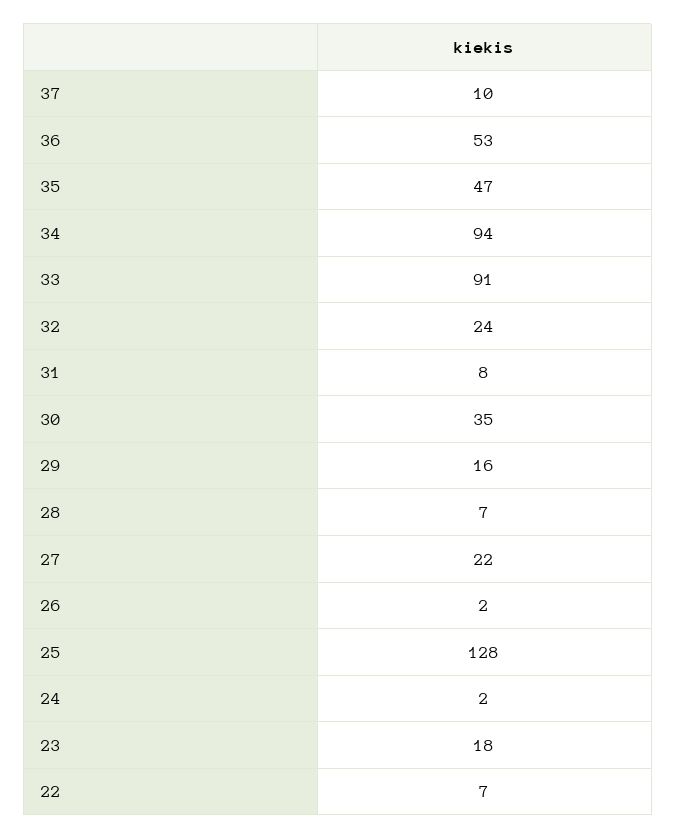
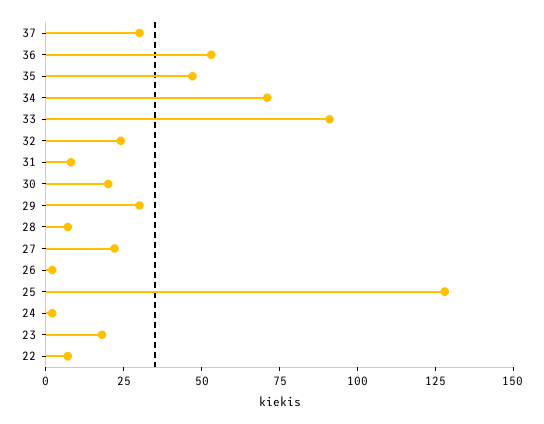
  {
-   "37": 10,
+   "37": 30,
    "36": 53,
    "35": 47,
-   "34": 94,
+   "34": 70,
    "33": 91,
    "32": 24,
    "31": 8,
-   "30": 35,
+   "30": 20,
-   "29": 16,
+   "29": 30,
    "28": 7,
    "27": 22,
    "26": 2,
    "25": 128,
    "24": 2,
    "23": 18,
    "22": 7
  }

